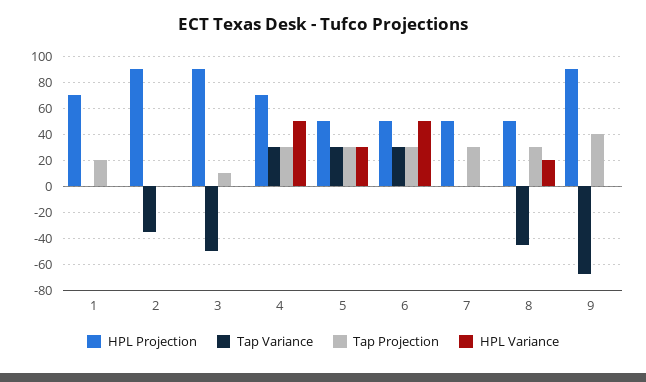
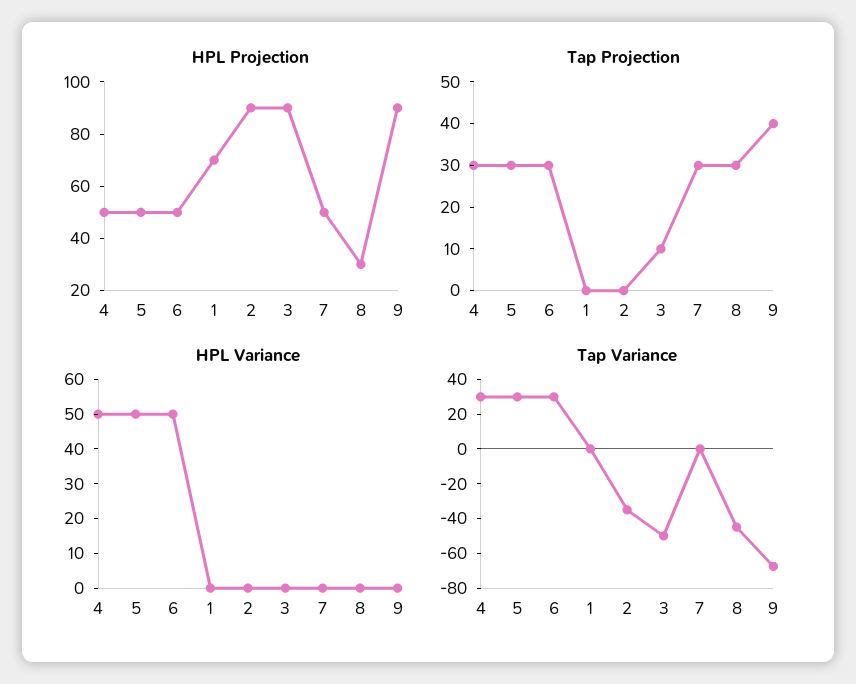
  {
    "HPL Projection": {
      "1": 70,
      "2": 90,
      "3": 90,
-     "4": 70,
+     "4": 50,
      "5": 50,
      "6": 50,
      "7": 50,
-     "8": 50,
+     "8": 30,
      "9": 90
    },
    "Tap Variance": {
      "1": 0,
      "2": -35,
      "3": -50,
      "4": 30,
      "5": 30,
      "6": 30,
      "7": 0,
      "8": -45,
      "9": -70
    },
    "Tap Projection": {
-     "1": 20,
+     "1": 0,
      "2": 0,
      "3": 10,
      "4": 30,
      "5": 30,
      "6": 30,
      "7": 30,
      "8": 30,
      "9": 40
    },
    "HPL Variance": {
      "1": 0,
      "2": 0,
      "3": 0,
      "4": 50,
-     "5": 30,
+     "5": 50,
      "6": 50,
      "7": 0,
-     "8": 20,
+     "8": 0,
      "9": 0
    }
  }

